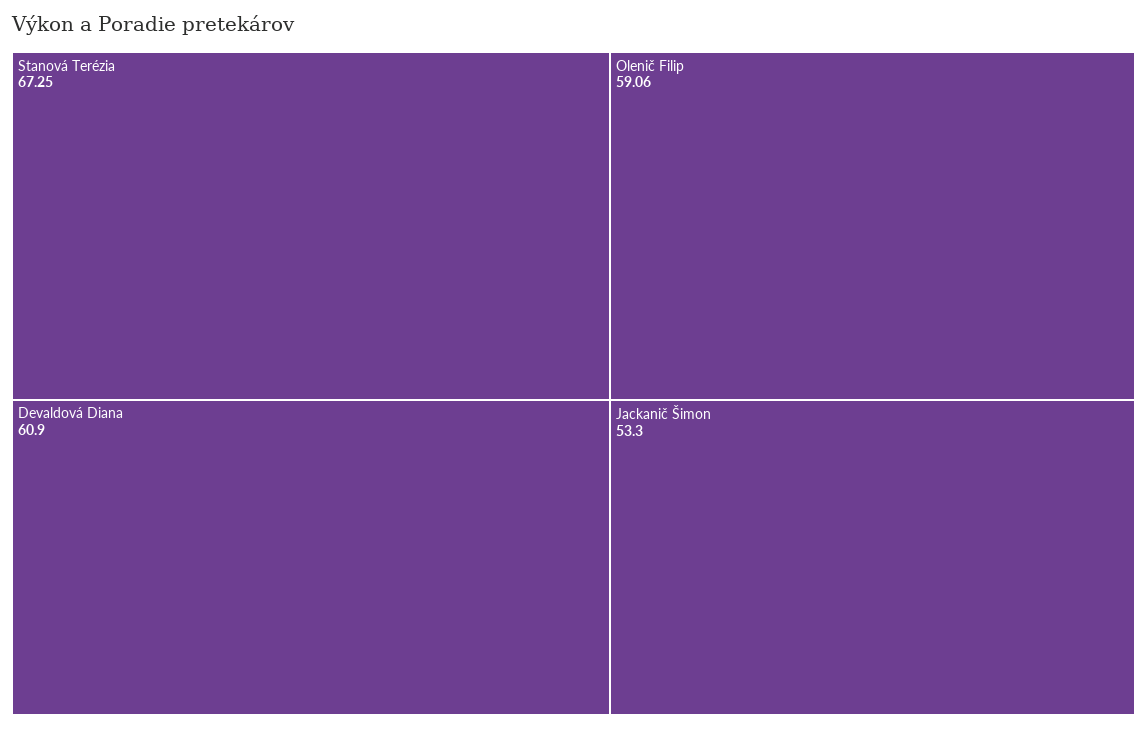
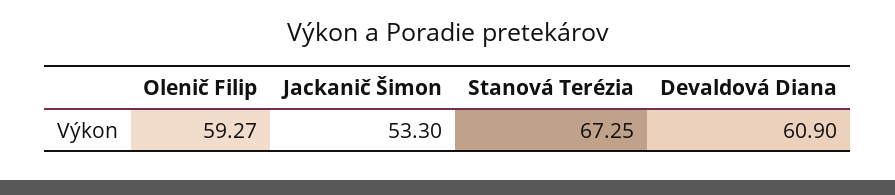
  {
    "Stanová Terézia": 67.25,
    "Devaldová Diana": 60.9,
-   "Olenič Filip": 59.06,
+   "Olenič Filip": 59.27,
    "Jackanič Šimon": 53.3
  }

